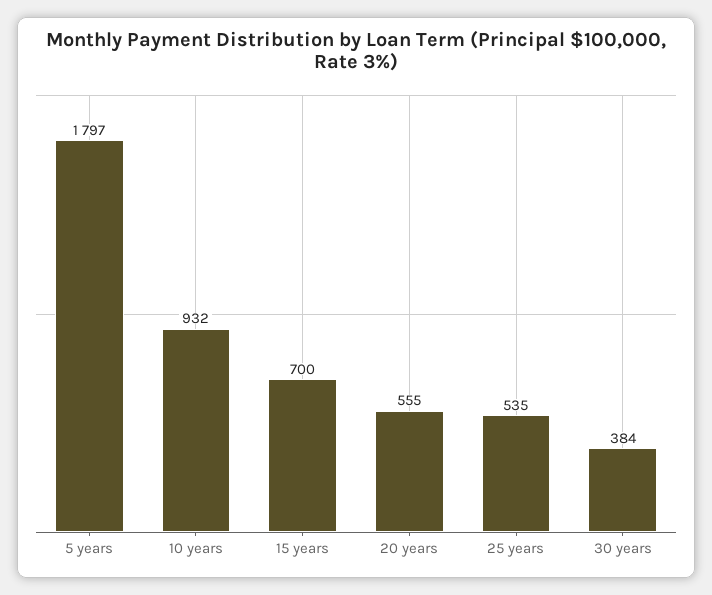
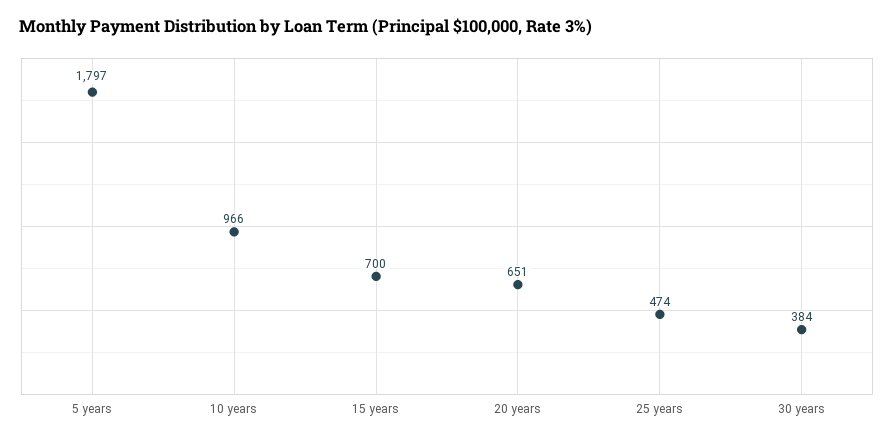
  {
    "5 years": 1797,
-   "10 years": 932,
+   "10 years": 966,
    "15 years": 700,
-   "20 years": 555,
+   "20 years": 651,
-   "25 years": 535,
+   "25 years": 474,
    "30 years": 384
  }

